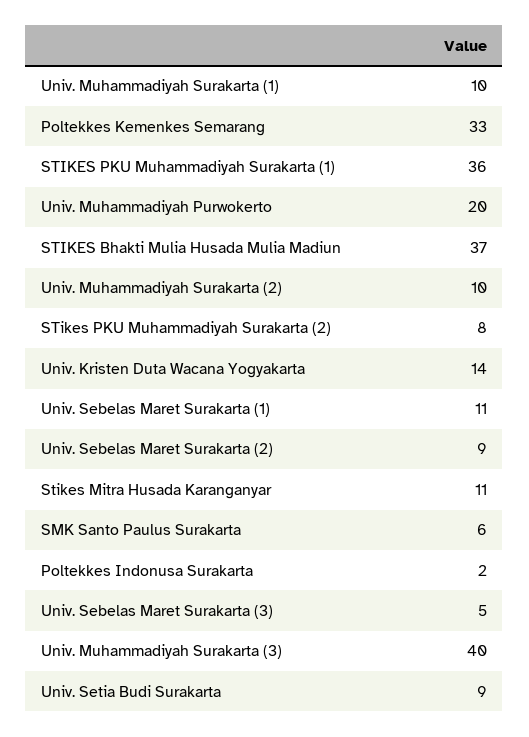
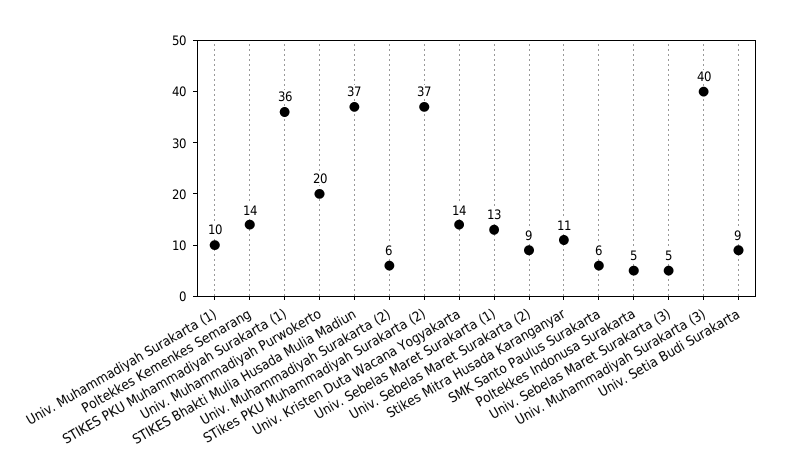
  {
    "Univ. Muhammadiyah Surakarta (1)": 10,
-   "Poltekkes Kemenkes Semarang": 33,
+   "Poltekkes Kemenkes Semarang": 14,
    "STIKES PKU Muhammadiyah Surakarta (1)": 36,
    "Univ. Muhammadiyah Purwokerto": 20,
    "STIKES Bhakti Mulia Husada Mulia Madiun": 37,
-   "Univ. Muhammadiyah Surakarta (2)": 10,
+   "Univ. Muhammadiyah Surakarta (2)": 6,
-   "STikes PKU Muhammadiyah Surakarta (2)": 8,
+   "STikes PKU Muhammadiyah Surakarta (2)": 37,
    "Univ. Kristen Duta Wacana Yogyakarta": 14,
-   "Univ. Sebelas Maret Surakarta (1)": 11,
+   "Univ. Sebelas Maret Surakarta (1)": 13,
    "Univ. Sebelas Maret Surakarta (2)": 9,
    "Stikes Mitra Husada Karanganyar": 11,
    "SMK Santo Paulus Surakarta": 6,
-   "Poltekkes Indonusa Surakarta": 2,
+   "Poltekkes Indonusa Surakarta": 5,
    "Univ. Sebelas Maret Surakarta (3)": 5,
    "Univ. Muhammadiyah Surakarta (3)": 40,
    "Univ. Setia Budi Surakarta": 9
  }

